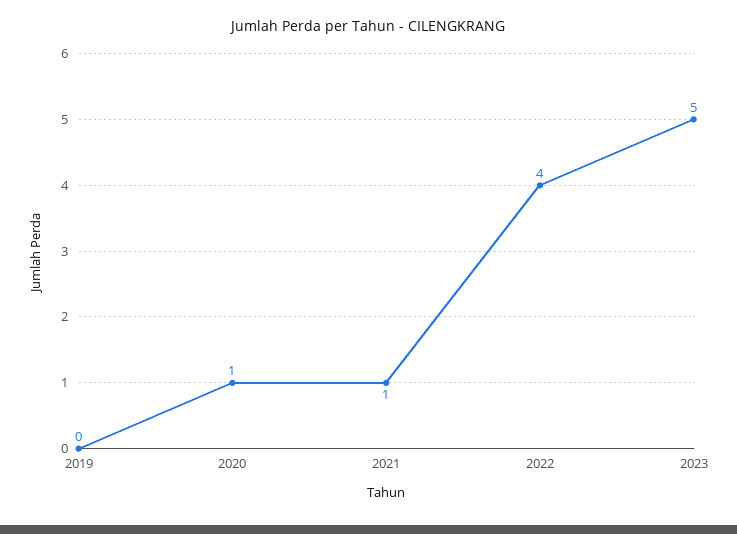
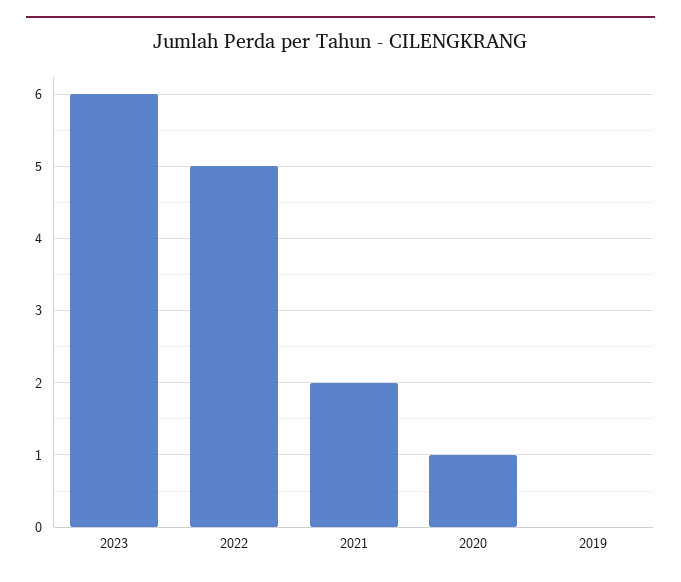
  {
    "2019": 0,
    "2020": 1,
-   "2021": 1,
+   "2021": 2,
-   "2022": 4,
+   "2022": 5,
-   "2023": 5
+   "2023": 6
  }

